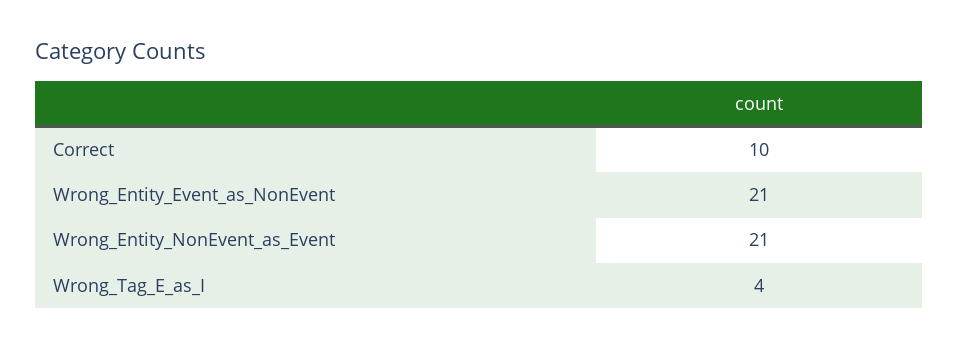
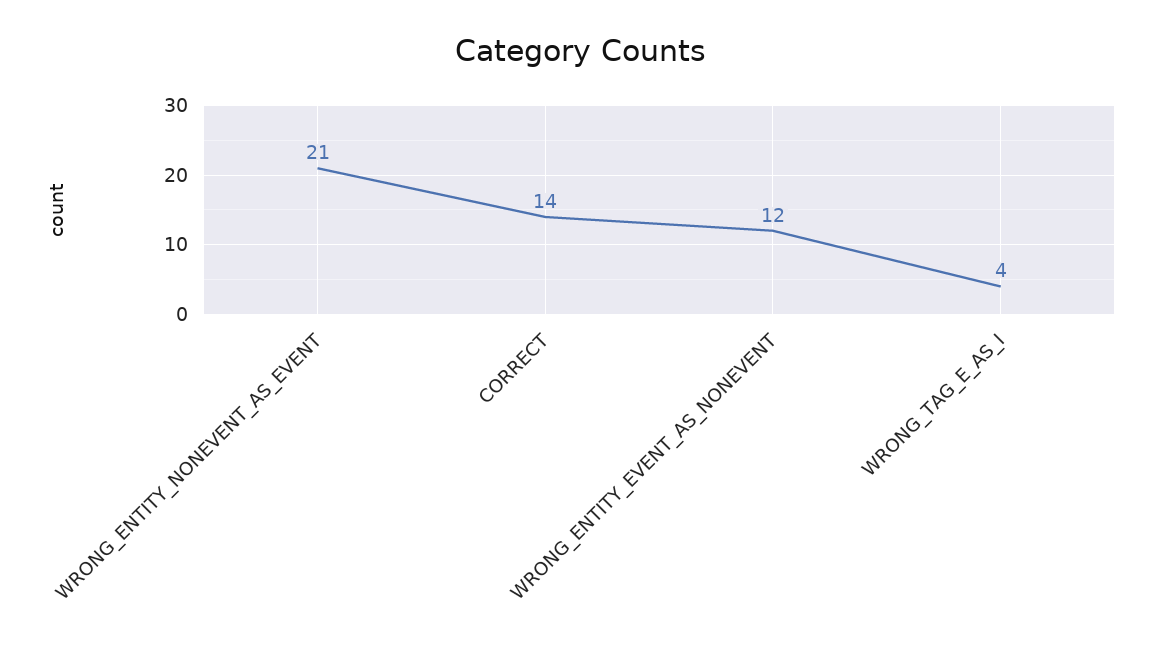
  {
-   "Correct": 10,
+   "Correct": 14,
-   "Wrong_Entity_Event_as_NonEvent": 21,
+   "Wrong_Entity_Event_as_NonEvent": 12,
    "Wrong_Entity_NonEvent_as_Event": 21,
    "Wrong_Tag_E_as_I": 4
  }

